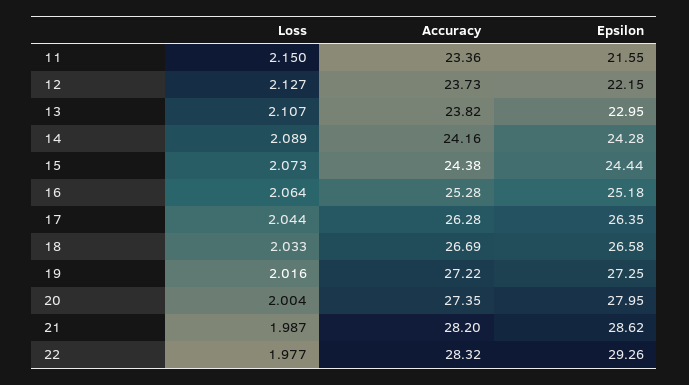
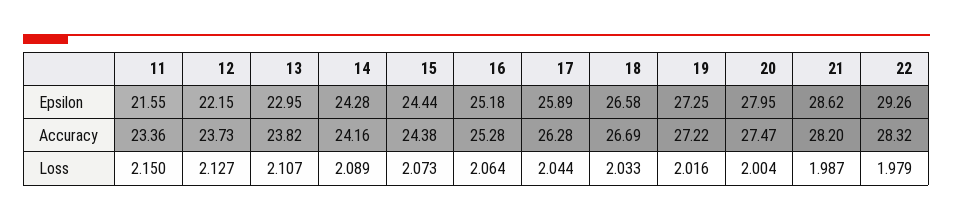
  {
    "Loss": {
      "11": 2.15,
      "12": 2.127,
      "13": 2.107,
      "14": 2.089,
      "15": 2.073,
      "16": 2.064,
      "17": 2.044,
      "18": 2.033,
      "19": 2.016,
      "20": 2.004,
      "21": 1.987,
-     "22": 1.977
+     "22": 1.979
    },
    "Accuracy": {
      "11": 23.36,
      "12": 23.73,
      "13": 23.82,
      "14": 24.16,
      "15": 24.38,
      "16": 25.28,
      "17": 26.28,
      "18": 26.69,
      "19": 27.22,
-     "20": 27.35,
+     "20": 27.47,
      "21": 28.2,
      "22": 28.32
    },
    "Epsilon": {
      "11": 21.55,
      "12": 22.15,
      "13": 22.95,
      "14": 24.28,
      "15": 24.44,
      "16": 25.18,
-     "17": 26.35,
+     "17": 25.89,
      "18": 26.58,
      "19": 27.25,
      "20": 27.95,
      "21": 28.62,
      "22": 29.26
    }
  }

